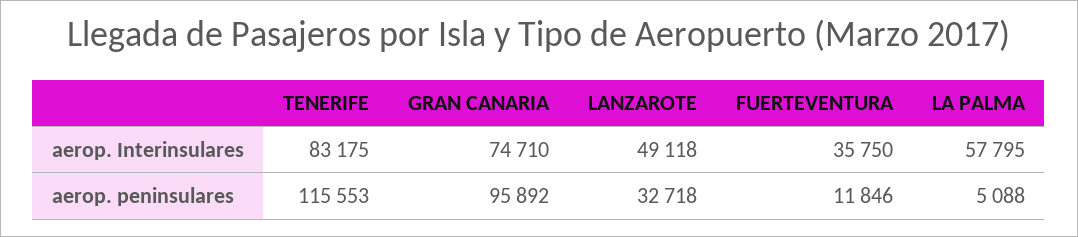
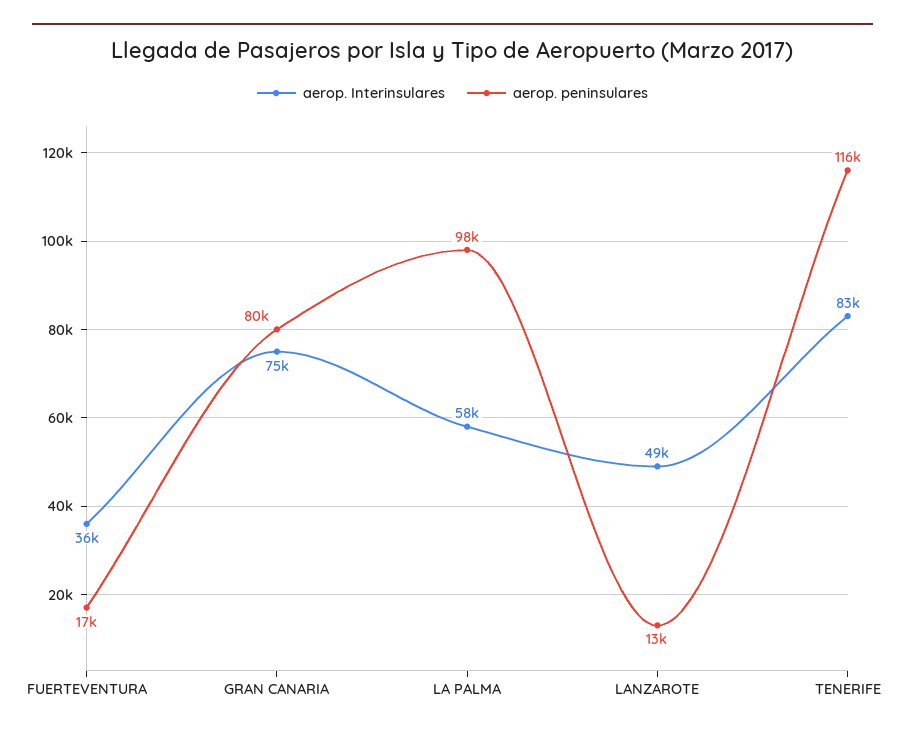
  {
    "aerop. Interinsulares": {
      "TENERIFE": 83175,
      "GRAN CANARIA": 74710,
      "LANZAROTE": 49118,
      "FUERTEVENTURA": 35750,
      "LA PALMA": 57795
    },
    "aerop. peninsulares": {
      "TENERIFE": 115553,
-     "GRAN CANARIA": 95892,
+     "GRAN CANARIA": 80000,
-     "LANZAROTE": 32718,
+     "LANZAROTE": 13000,
-     "FUERTEVENTURA": 11846,
+     "FUERTEVENTURA": 17000,
-     "LA PALMA": 5088
+     "LA PALMA": 98000
    }
  }

